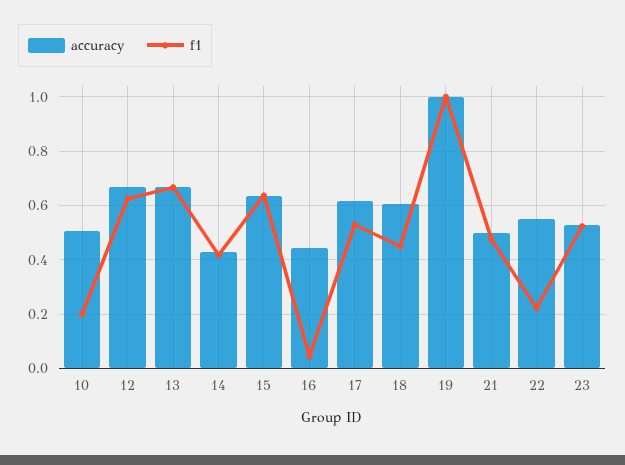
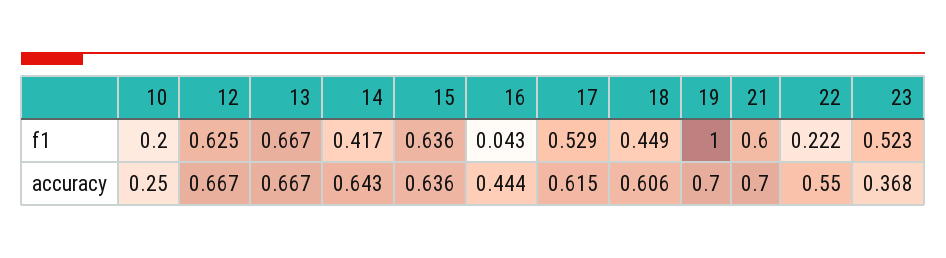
  {
    "accuracy": {
-     "10": 0.5,
+     "10": 0.25,
      "12": 0.667,
      "13": 0.667,
-     "14": 0.425,
+     "14": 0.643,
      "15": 0.636,
      "16": 0.444,
      "17": 0.615,
      "18": 0.606,
-     "19": 1,
+     "19": 0.7,
-     "21": 0.5,
+     "21": 0.7,
      "22": 0.55,
-     "23": 0.525
+     "23": 0.368
    },
    "f1": {
      "10": 0.2,
      "12": 0.625,
      "13": 0.667,
      "14": 0.417,
      "15": 0.636,
      "16": 0.043,
      "17": 0.529,
      "18": 0.449,
      "19": 1,
-     "21": 0.475,
+     "21": 0.6,
      "22": 0.222,
      "23": 0.523
    }
  }

